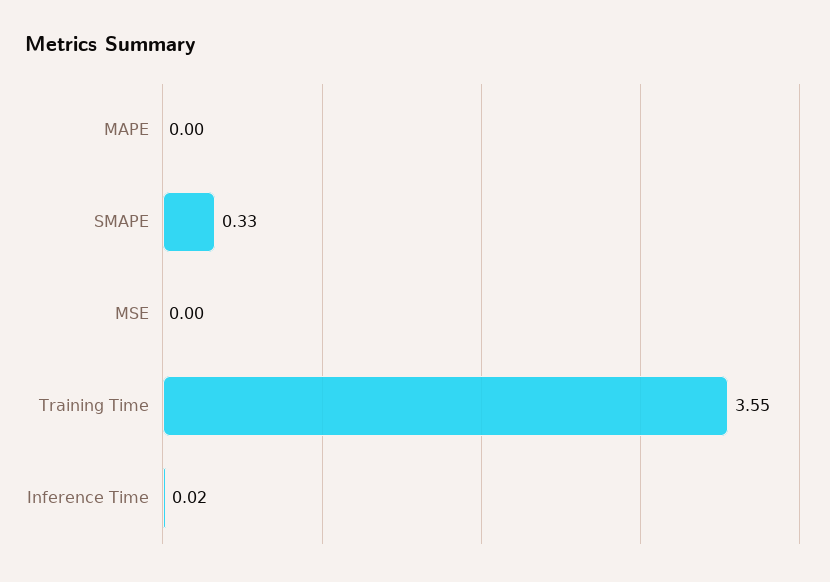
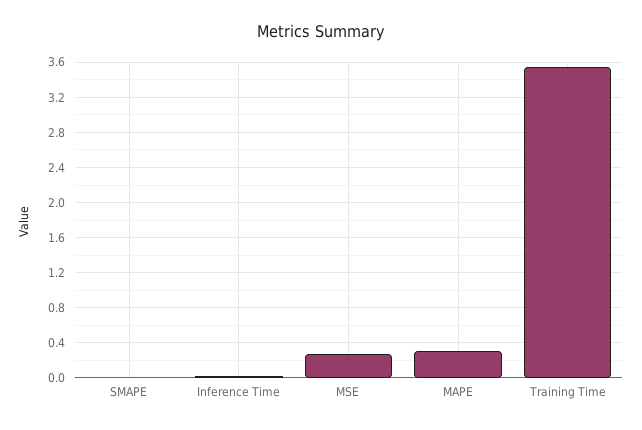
  {
-   "MAPE": 0,
+   "MAPE": 0.3,
-   "SMAPE": 0.33,
+   "SMAPE": 0,
-   "MSE": 0,
+   "MSE": 0.3,
    "Training Time": 3.55,
    "Inference Time": 0.02
  }

